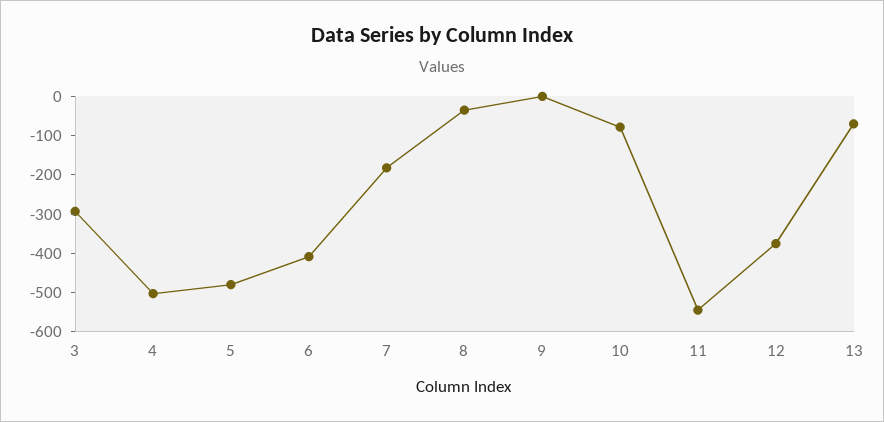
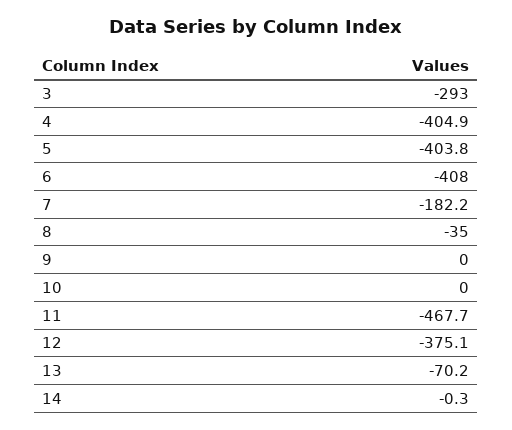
  {
    "3": -293,
-   "4": -500,
+   "4": -404.9,
-   "5": -475,
+   "5": -403.8,
    "6": -408,
    "7": -182.2,
    "8": -35,
    "9": 0,
-   "10": -75,
+   "10": 0,
-   "11": -550,
+   "11": -467.7,
    "12": -375.1,
-   "13": -70.2
+   "13": -70.2,
+   "14": -0.3
  }

